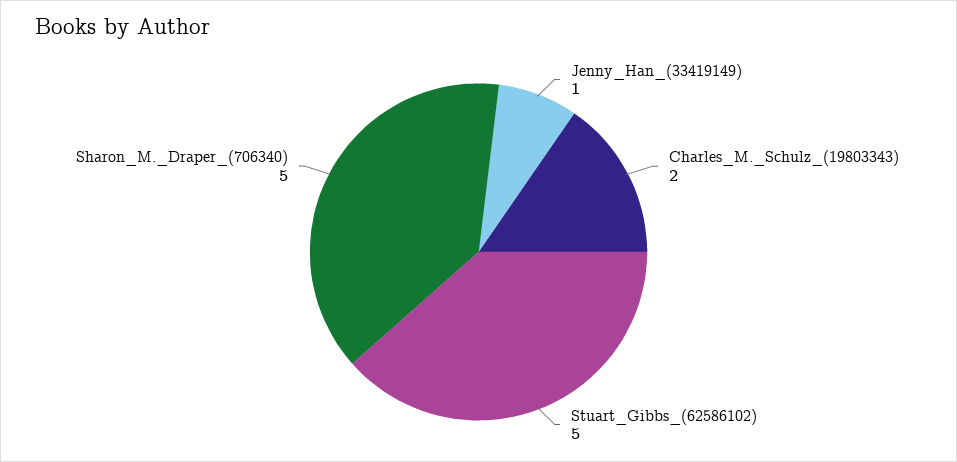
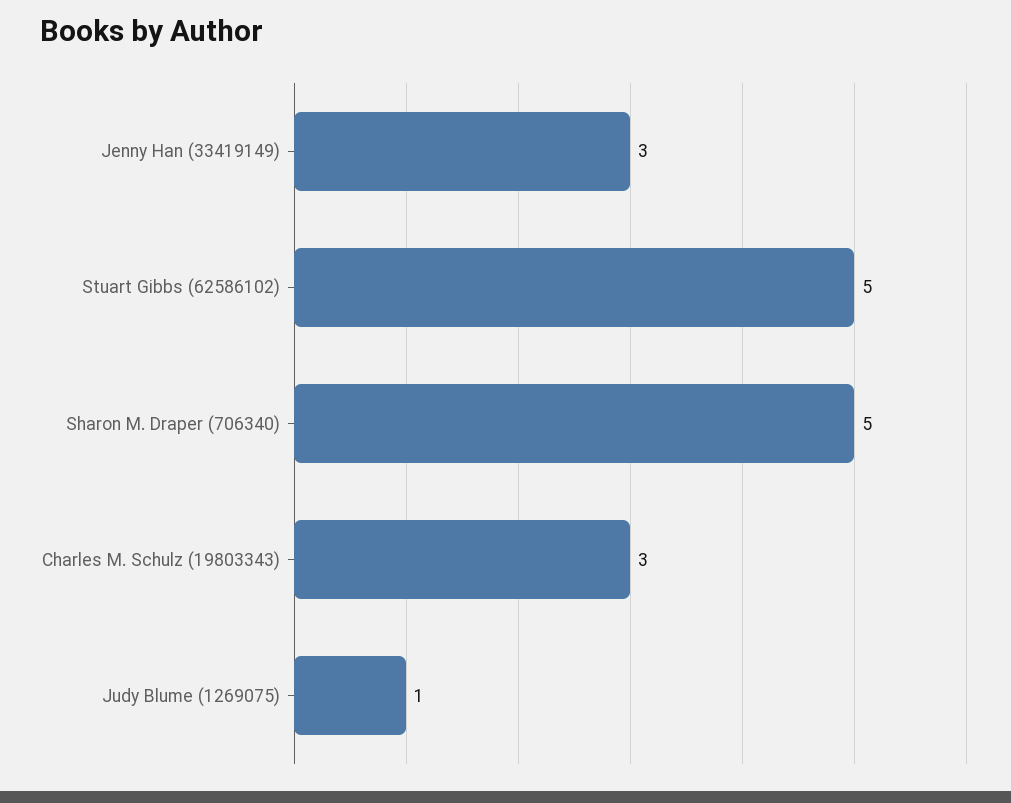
  {
-   "Jenny_Han_(33419149)": 1,
+   "Jenny_Han_(33419149)": 3,
-   "Charles_M._Schulz_(19803343)": 2,
+   "Charles_M._Schulz_(19803343)": 3,
    "Stuart_Gibbs_(62586102)": 5,
-   "Sharon_M._Draper_(706340)": 5
+   "Sharon_M._Draper_(706340)": 5,
+   "Judy Blume (1269075)": 1
  }

